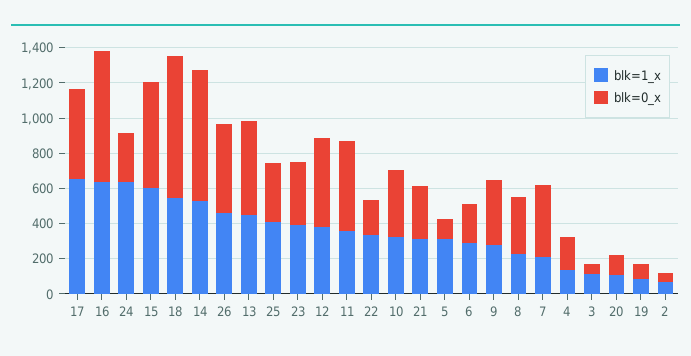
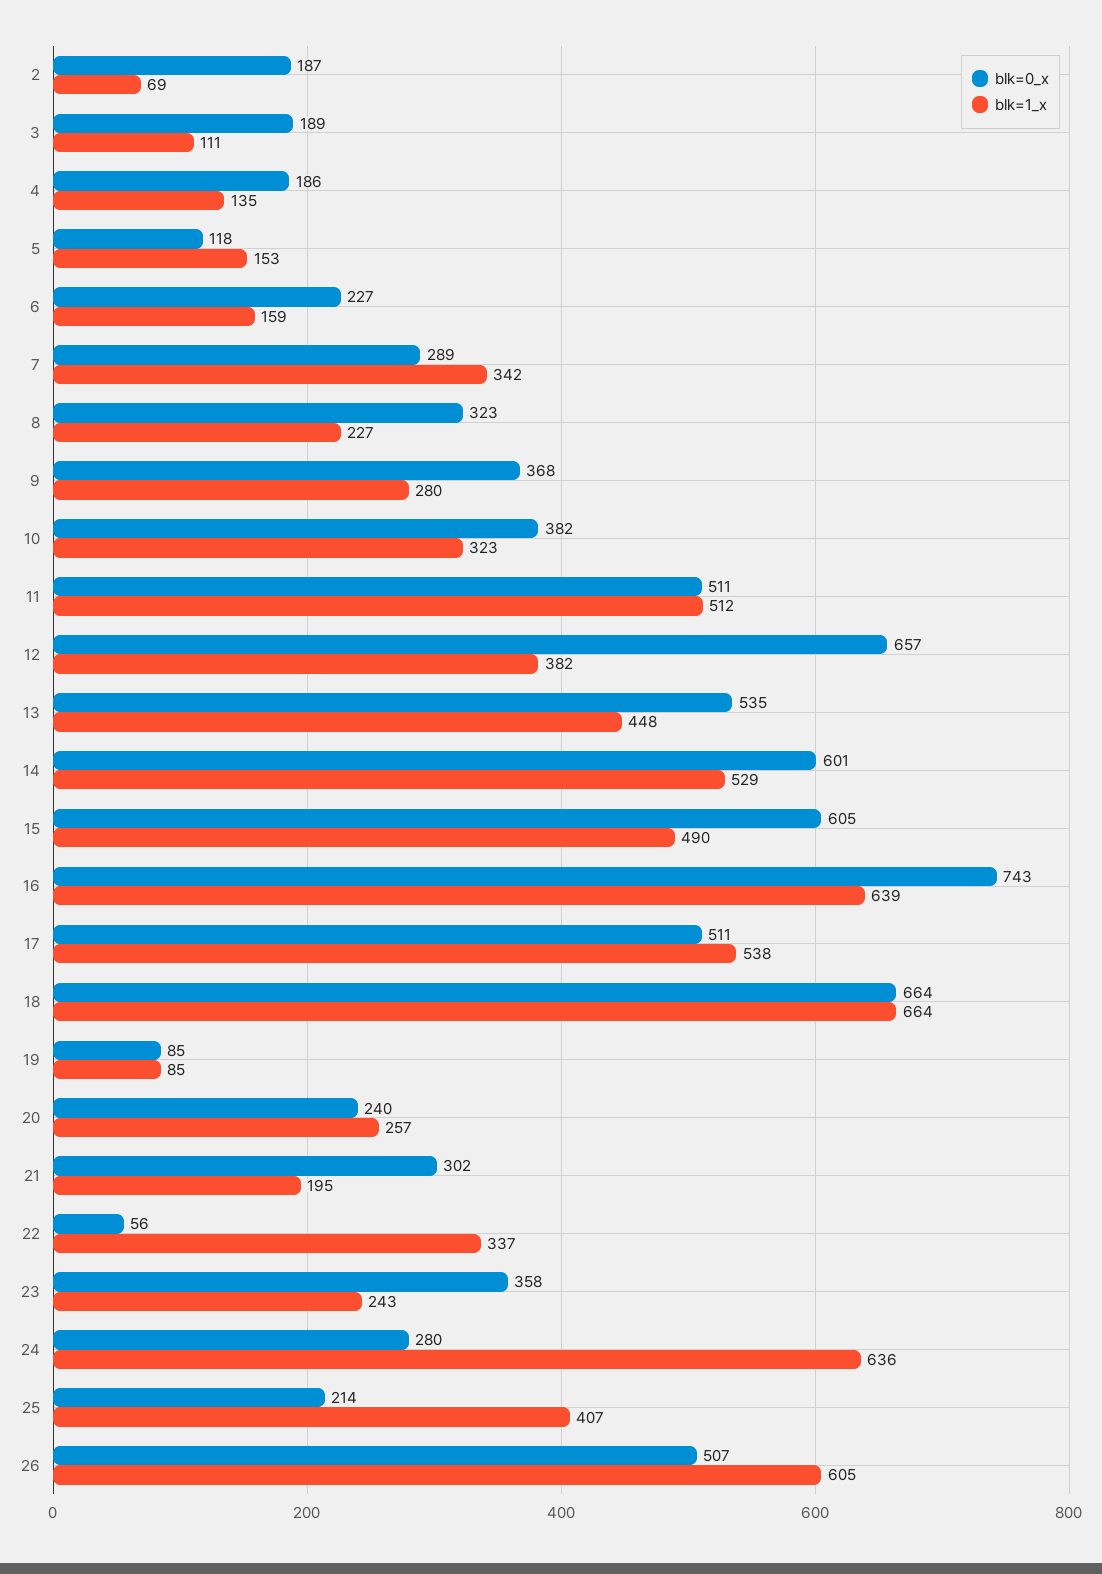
  {
    "blk=1_x": {
-     "17": 650,
+     "17": 538,
      "16": 639,
      "24": 636,
-     "15": 600,
+     "15": 490,
-     "18": 550,
+     "18": 664,
      "14": 529,
-     "26": 450,
+     "26": 605,
      "13": 448,
      "25": 407,
-     "23": 400,
+     "23": 243,
      "12": 382,
-     "11": 350,
+     "11": 512,
      "22": 337,
      "10": 323,
-     "21": 300,
+     "21": 195,
-     "5": 300,
+     "5": 153,
-     "6": 300,
+     "6": 159,
      "9": 280,
      "8": 227,
-     "7": 200,
+     "7": 342,
      "4": 135,
      "3": 111,
-     "20": 100,
+     "20": 257,
      "19": 85,
      "2": 69
    },
    "blk=0_x": {
      "17": 511,
      "16": 743,
      "24": 280,
      "15": 605,
-     "18": 800,
+     "18": 664,
-     "14": 750,
+     "14": 601,
      "26": 507,
      "13": 535,
-     "25": 350,
+     "25": 214,
      "23": 358,
-     "12": 500,
+     "12": 657,
      "11": 511,
-     "22": 200,
+     "22": 56,
      "10": 382,
      "21": 302,
      "5": 118,
      "6": 227,
      "9": 368,
      "8": 323,
-     "7": 400,
+     "7": 289,
      "4": 186,
-     "3": 50,
+     "3": 189,
-     "20": 100,
+     "20": 240,
      "19": 85,
-     "2": 50
+     "2": 187
    }
  }

